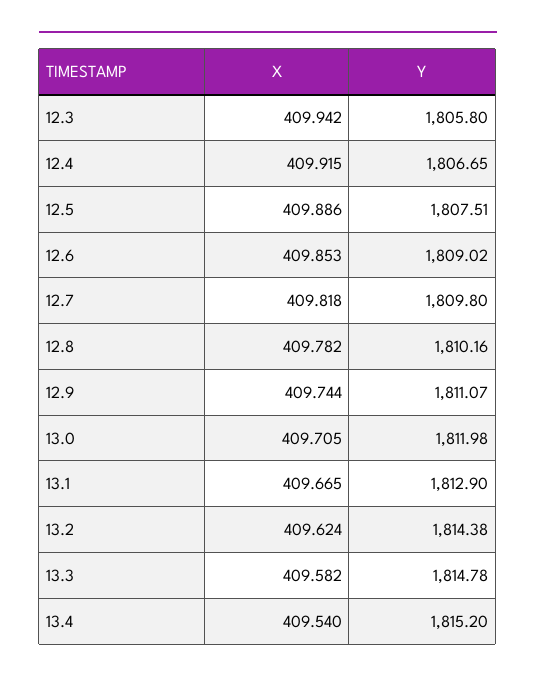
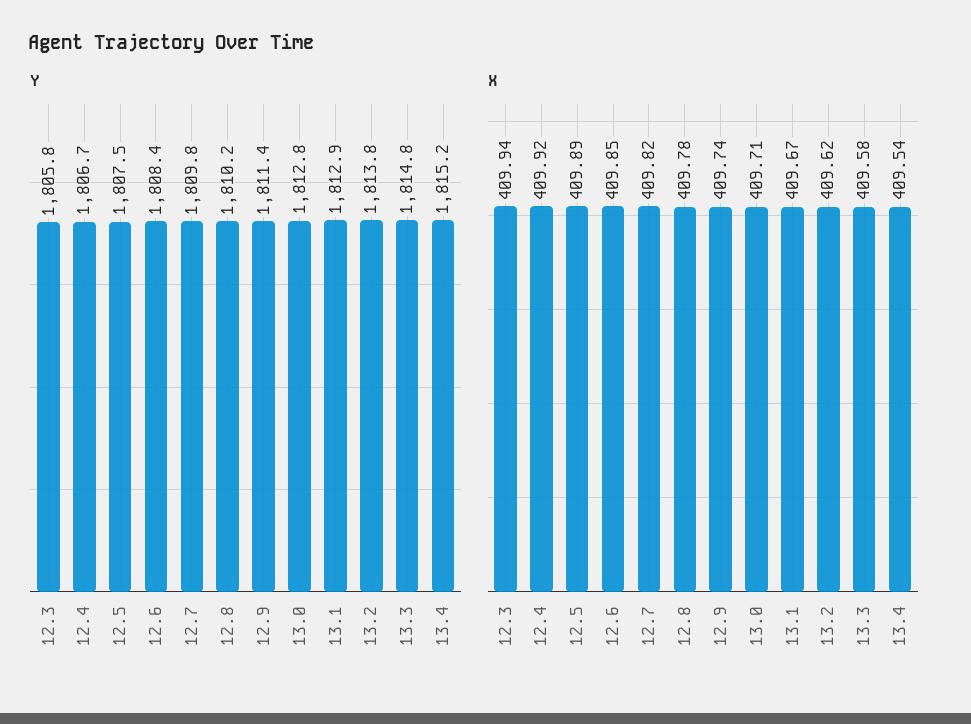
  {
    "X": {
      "12.3": 409.942,
      "12.4": 409.915,
      "12.5": 409.886,
      "12.6": 409.853,
      "12.7": 409.818,
      "12.8": 409.782,
      "12.9": 409.744,
      "13.0": 409.705,
      "13.1": 409.665,
      "13.2": 409.624,
      "13.3": 409.582,
      "13.4": 409.54
    },
    "Y": {
      "12.3": 1805.8,
      "12.4": 1806.65,
      "12.5": 1807.51,
-     "12.6": 1809.02,
+     "12.6": 1808.4,
      "12.7": 1809.8,
      "12.8": 1810.16,
-     "12.9": 1811.07,
+     "12.9": 1811.4,
-     "13.0": 1811.98,
+     "13.0": 1812.8,
      "13.1": 1812.9,
-     "13.2": 1814.38,
+     "13.2": 1813.8,
      "13.3": 1814.78,
      "13.4": 1815.2
    }
  }

